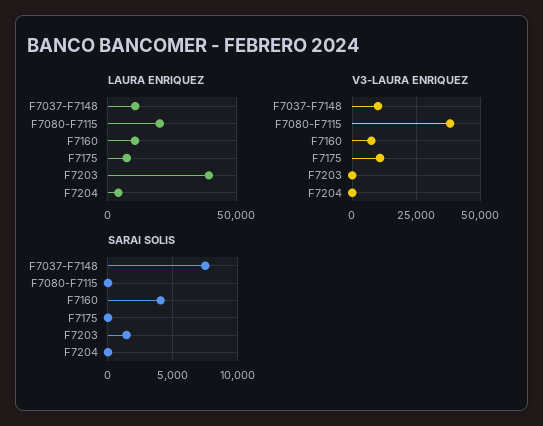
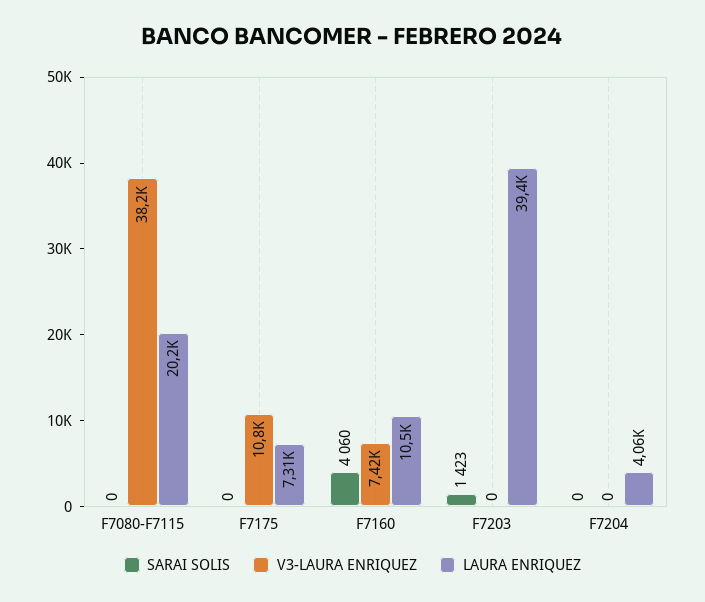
  {
    "LAURA ENRIQUEZ": {
-     "F7037-F7148": 10000,
      "F7080-F7115": 20200,
      "F7160": 10500,
      "F7175": 7310,
      "F7203": 39400,
      "F7204": 4060
    },
    "V3-LAURA ENRIQUEZ": {
-     "F7037-F7148": 10000,
      "F7080-F7115": 38200,
      "F7160": 7420,
      "F7175": 10800,
      "F7203": 0,
      "F7204": 0
    },
    "SARAI SOLIS": {
-     "F7037-F7148": 7500,
      "F7080-F7115": 0,
      "F7160": 4060,
      "F7175": 0,
      "F7203": 1423,
      "F7204": 0
    }
  }

